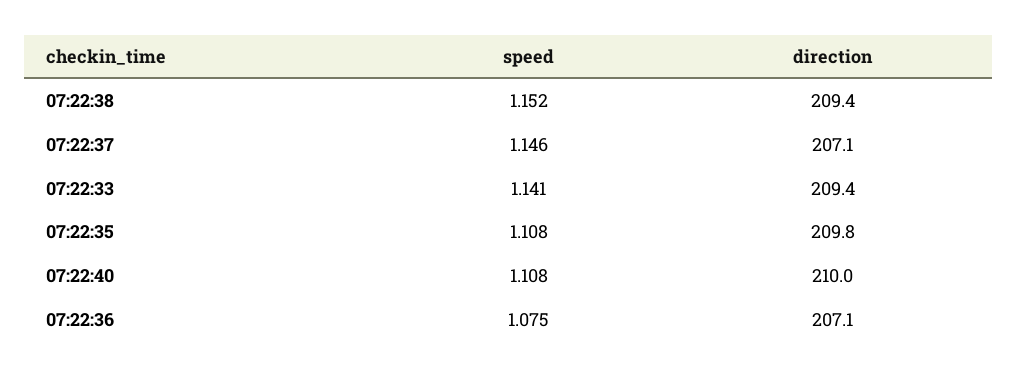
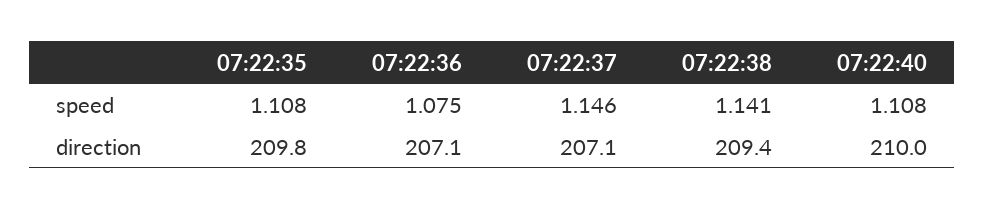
  {
    "speed": {
-     "07:22:38": 1.152,
+     "07:22:38": 1.141,
      "07:22:37": 1.146,
-     "07:22:33": 1.141,
      "07:22:35": 1.108,
      "07:22:40": 1.108,
      "07:22:36": 1.075
    },
    "direction": {
      "07:22:38": 209.4,
      "07:22:37": 207.1,
-     "07:22:33": 209.4,
      "07:22:35": 209.8,
      "07:22:40": 210,
      "07:22:36": 207.1
    }
  }

